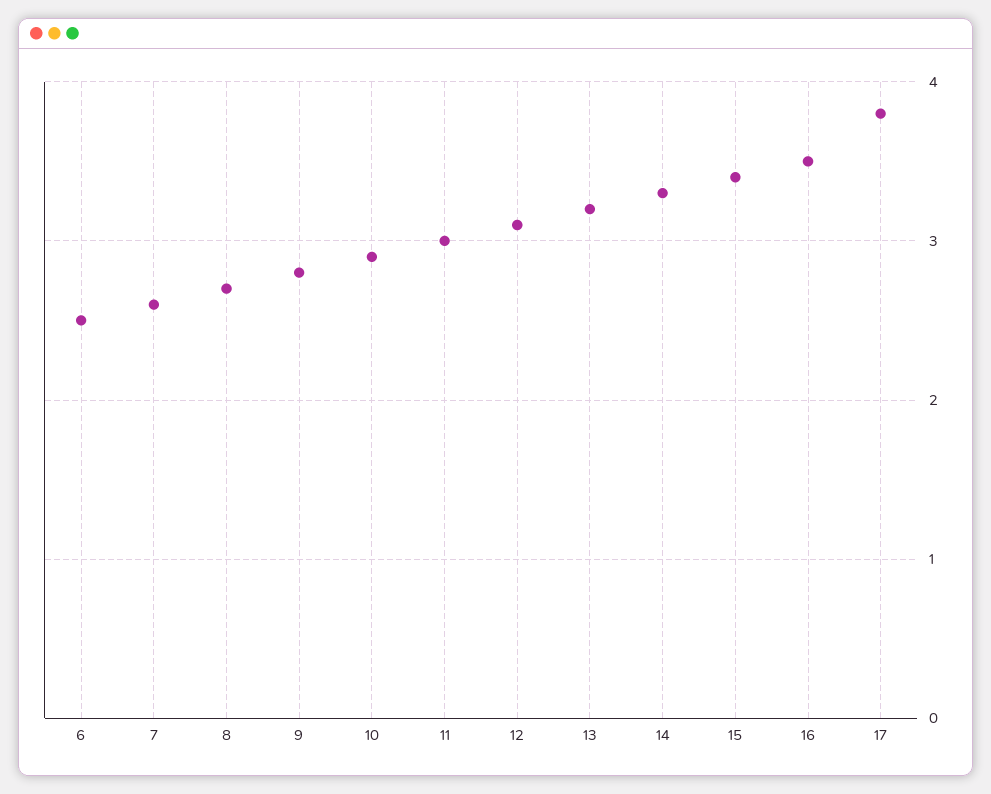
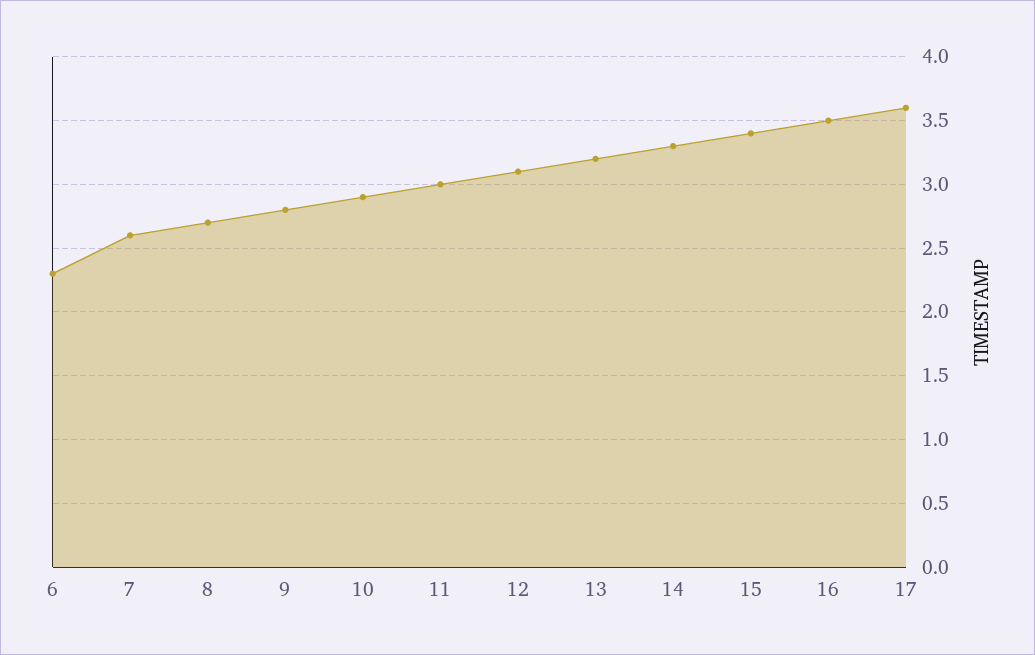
  {
-   "6": 2.5,
+   "6": 2.3,
    "7": 2.6,
    "8": 2.7,
    "9": 2.8,
    "10": 2.9,
    "11": 3,
    "12": 3.1,
    "13": 3.2,
    "14": 3.3,
    "15": 3.4,
    "16": 3.5,
-   "17": 3.8
+   "17": 3.6
  }

